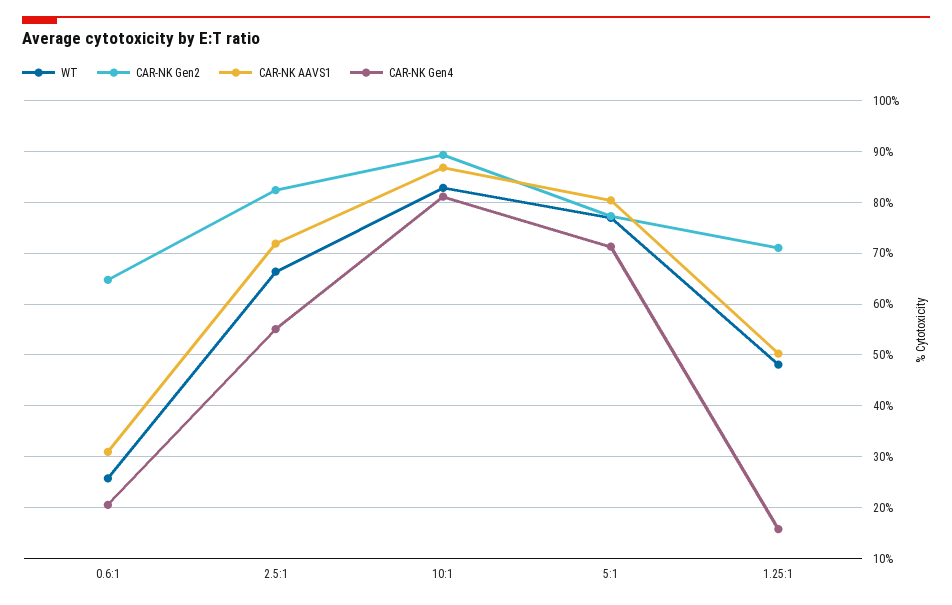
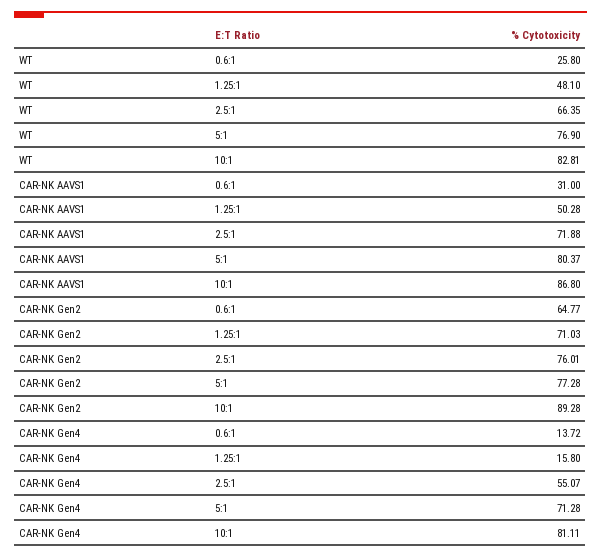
  {
    "WT": {
      "0.6:1": 25.8,
      "2.5:1": 66.35,
      "10:1": 82.81,
      "5:1": 76.9,
      "1.25:1": 48.1
    },
    "CAR-NK Gen2": {
      "0.6:1": 64.77,
-     "2.5:1": 82,
+     "2.5:1": 76.01,
      "10:1": 89.28,
      "5:1": 77.28,
      "1.25:1": 71.03
    },
    "CAR-NK AAVS1": {
      "0.6:1": 31,
      "2.5:1": 71.88,
      "10:1": 86.8,
      "5:1": 80.37,
      "1.25:1": 50.28
    },
    "CAR-NK Gen4": {
-     "0.6:1": 20,
+     "0.6:1": 13.72,
      "2.5:1": 55.07,
      "10:1": 81.11,
      "5:1": 71.28,
      "1.25:1": 15.8
    }
  }

